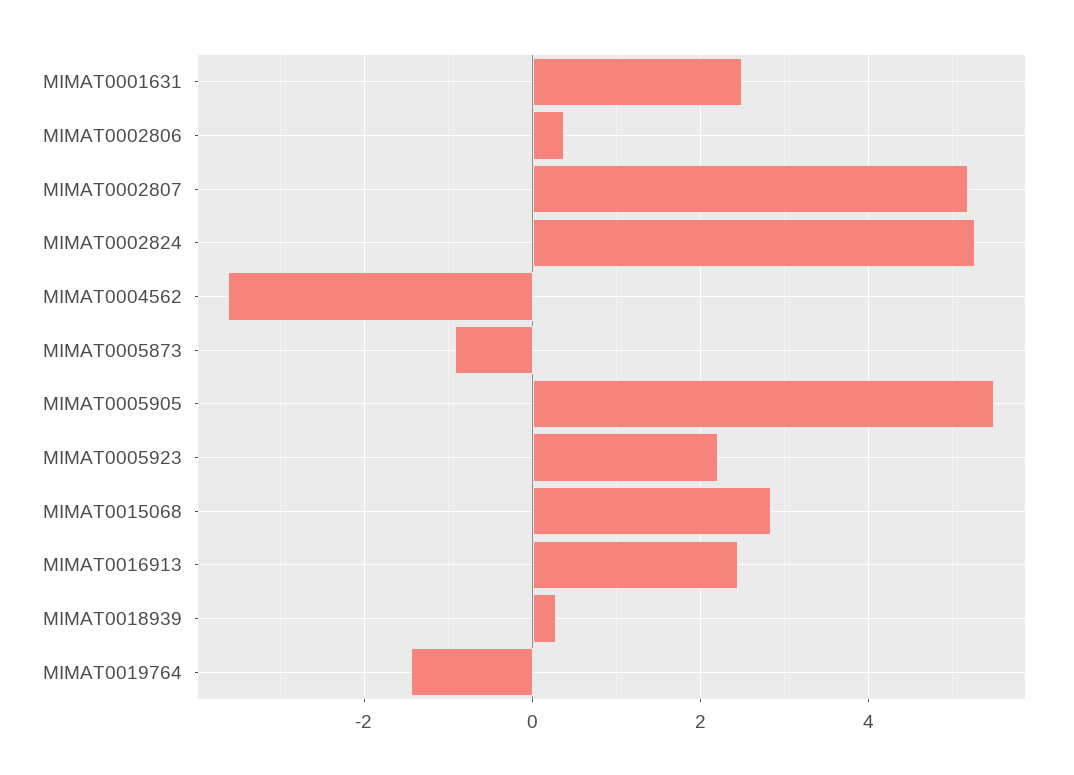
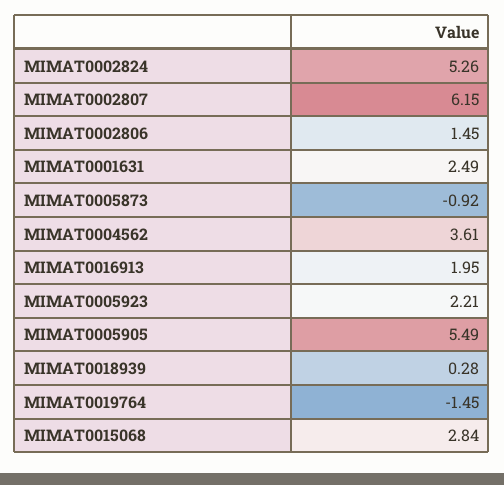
  {
    "MIMAT0001631": 2.49,
-   "MIMAT0002806": 0.4,
+   "MIMAT0002806": 1.45,
-   "MIMAT0002807": 5.2,
+   "MIMAT0002807": 6.15,
    "MIMAT0002824": 5.26,
-   "MIMAT0004562": -3.6,
+   "MIMAT0004562": 3.61,
    "MIMAT0005873": -0.92,
    "MIMAT0005905": 5.49,
    "MIMAT0005923": 2.21,
    "MIMAT0015068": 2.84,
-   "MIMAT0016913": 2.4,
+   "MIMAT0016913": 1.95,
    "MIMAT0018939": 0.28,
    "MIMAT0019764": -1.45
  }

